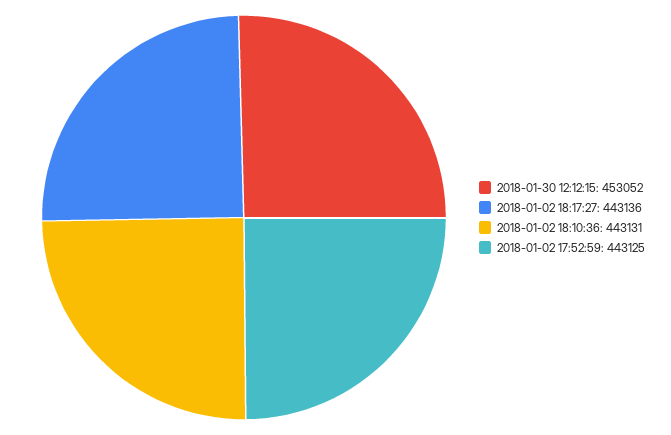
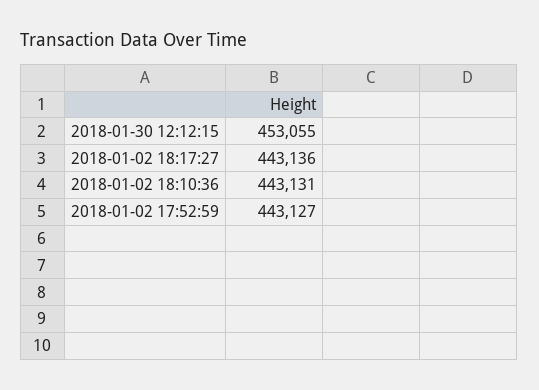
  {
-   "2018-01-30 12:12:15": 453052,
+   "2018-01-30 12:12:15": 453055,
    "2018-01-02 18:17:27": 443136,
    "2018-01-02 18:10:36": 443131,
-   "2018-01-02 17:52:59": 443125
+   "2018-01-02 17:52:59": 443127
  }

